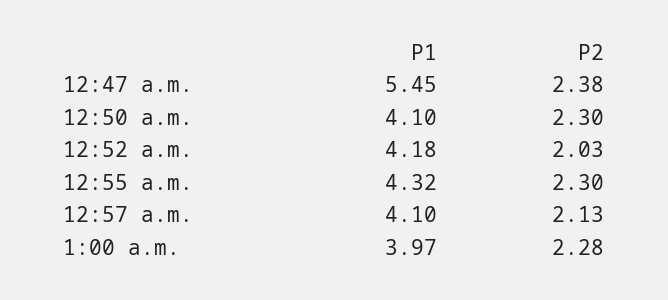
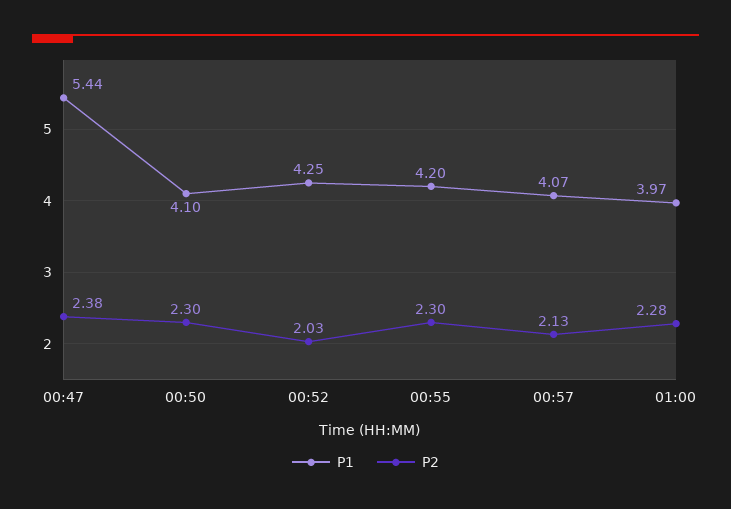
  {
    "P1": {
-     "12:47 a.m.": 5.45,
+     "12:47 a.m.": 5.44,
      "12:50 a.m.": 4.1,
-     "12:52 a.m.": 4.18,
+     "12:52 a.m.": 4.25,
-     "12:55 a.m.": 4.32,
+     "12:55 a.m.": 4.2,
-     "12:57 a.m.": 4.1,
+     "12:57 a.m.": 4.07,
      "1:00 a.m.": 3.97
    },
    "P2": {
      "12:47 a.m.": 2.38,
      "12:50 a.m.": 2.3,
      "12:52 a.m.": 2.03,
      "12:55 a.m.": 2.3,
      "12:57 a.m.": 2.13,
      "1:00 a.m.": 2.28
    }
  }

